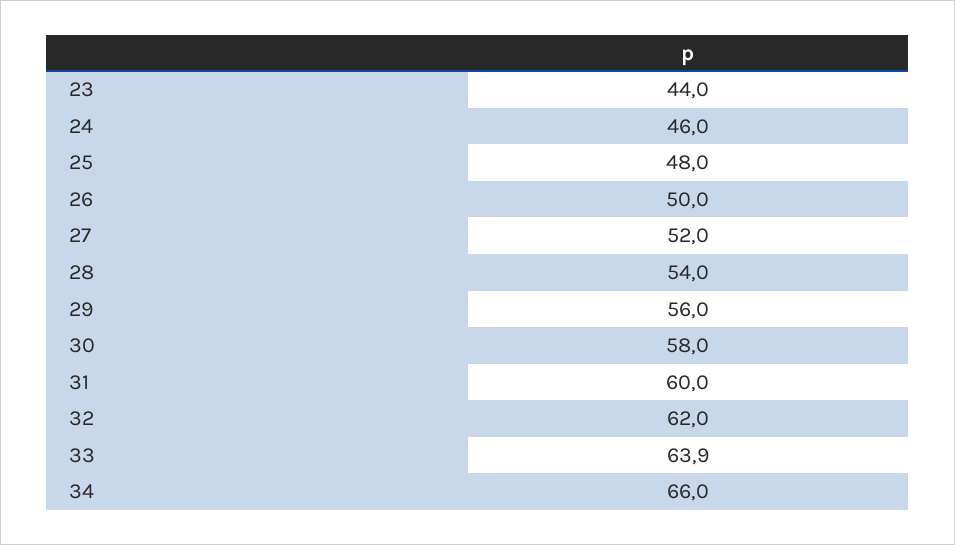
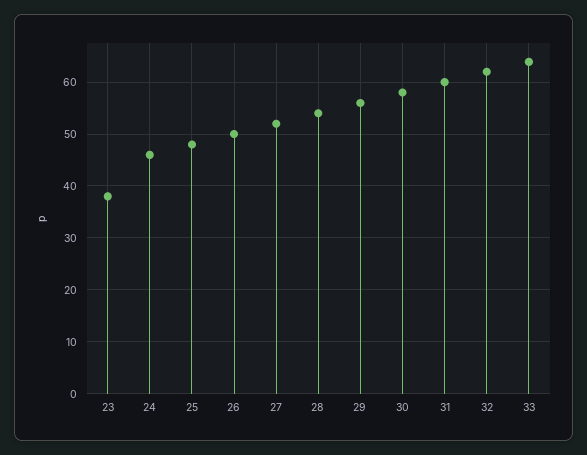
  {
-   "23": 44,
+   "23": 38,
    "24": 46,
    "25": 48,
    "26": 50,
    "27": 52,
    "28": 54,
    "29": 56,
    "30": 58,
    "31": 60,
    "32": 62,
-   "33": 63.9,
+   "33": 63.9
-   "34": 66
  }

